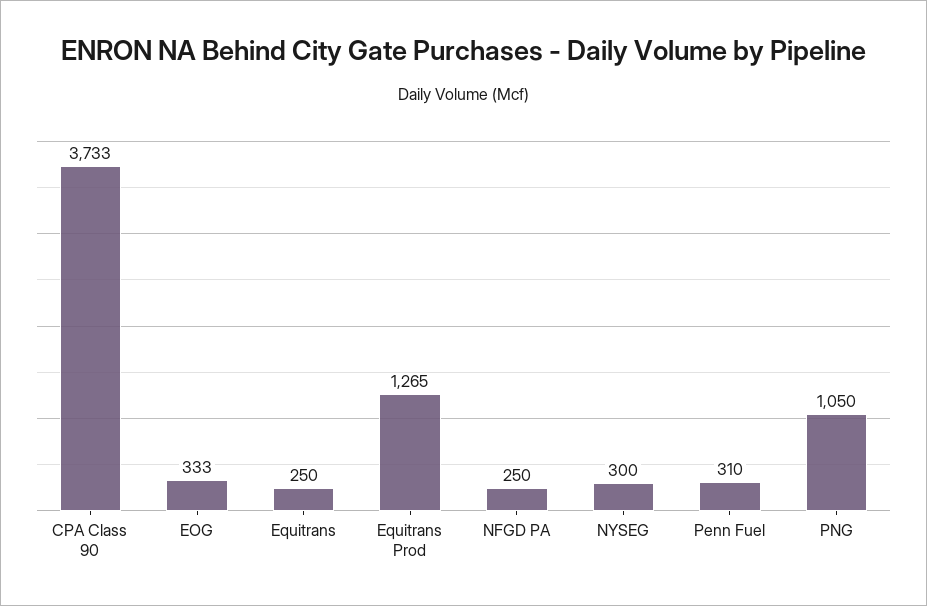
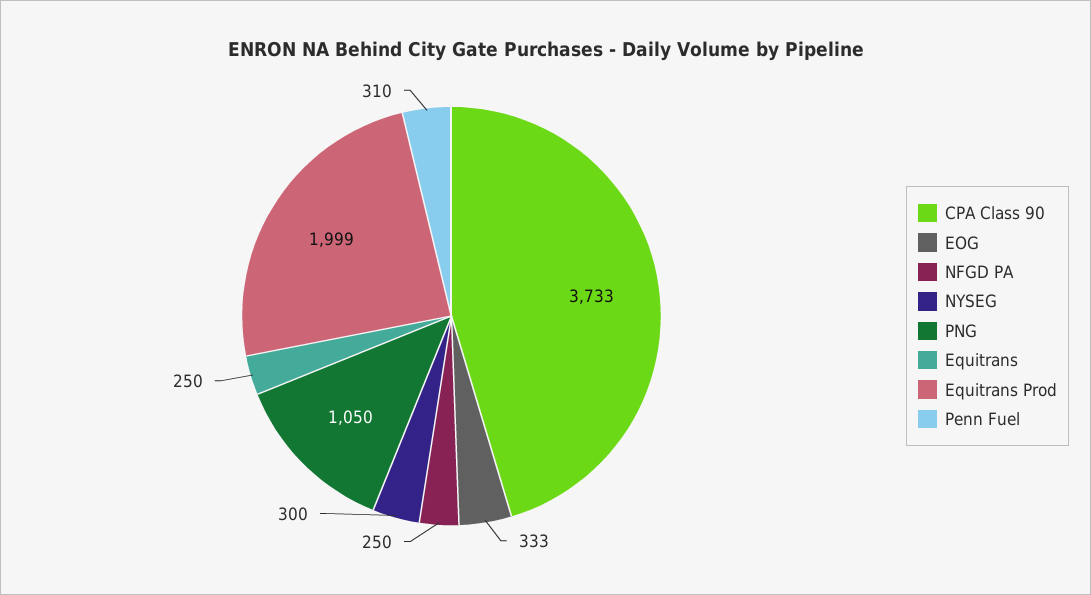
  {
    "CPA Class 90": 3733,
    "EOG": 333,
    "Equitrans": 250,
-   "Equitrans Prod": 1265,
+   "Equitrans Prod": 1999,
    "NFGD PA": 250,
    "NYSEG": 300,
    "Penn Fuel": 310,
    "PNG": 1050
  }

